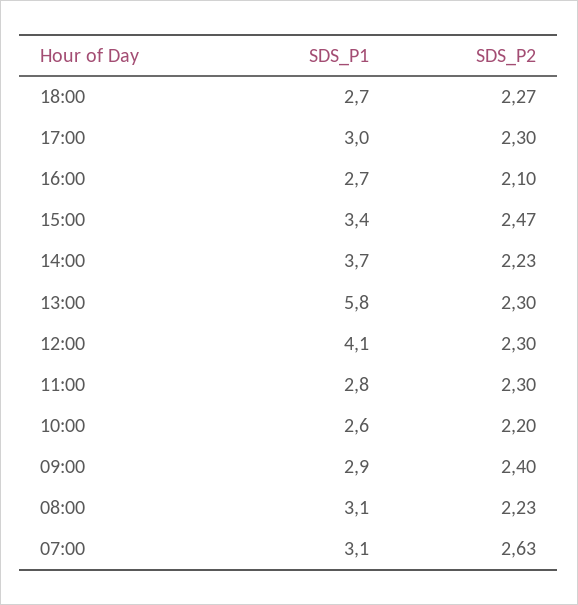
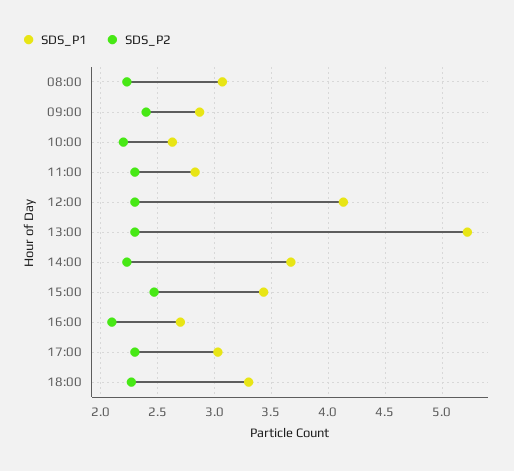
  {
    "SDS_P1": {
-     "18:00": 2.7,
+     "18:00": 3.3,
      "17:00": 3,
      "16:00": 2.7,
      "15:00": 3.4,
      "14:00": 3.7,
-     "13:00": 5.8,
+     "13:00": 5.2,
      "12:00": 4.1,
      "11:00": 2.8,
      "10:00": 2.6,
      "09:00": 2.9,
-     "08:00": 3.1,
+     "08:00": 3.1
-     "07:00": 3.1
    },
    "SDS_P2": {
      "18:00": 2.27,
      "17:00": 2.3,
      "16:00": 2.1,
      "15:00": 2.47,
      "14:00": 2.23,
      "13:00": 2.3,
      "12:00": 2.3,
      "11:00": 2.3,
      "10:00": 2.2,
      "09:00": 2.4,
-     "08:00": 2.23,
+     "08:00": 2.23
-     "07:00": 2.63
    }
  }

